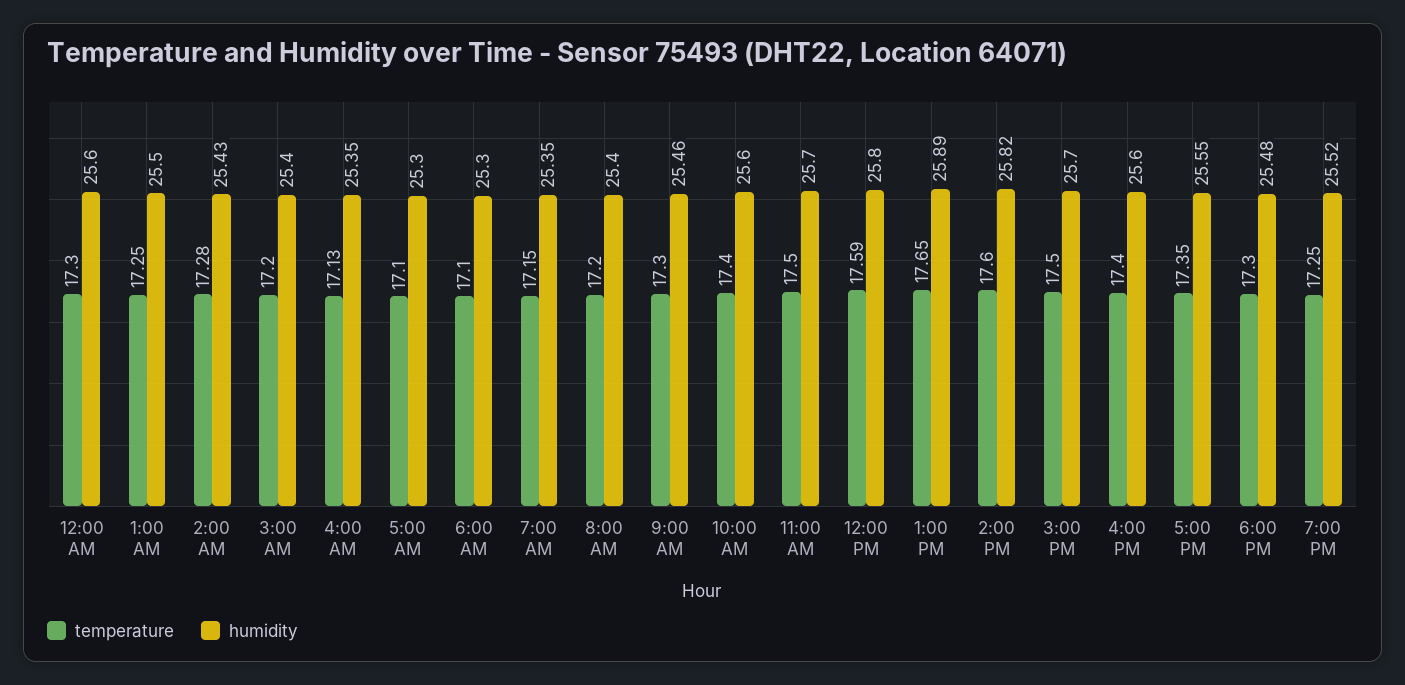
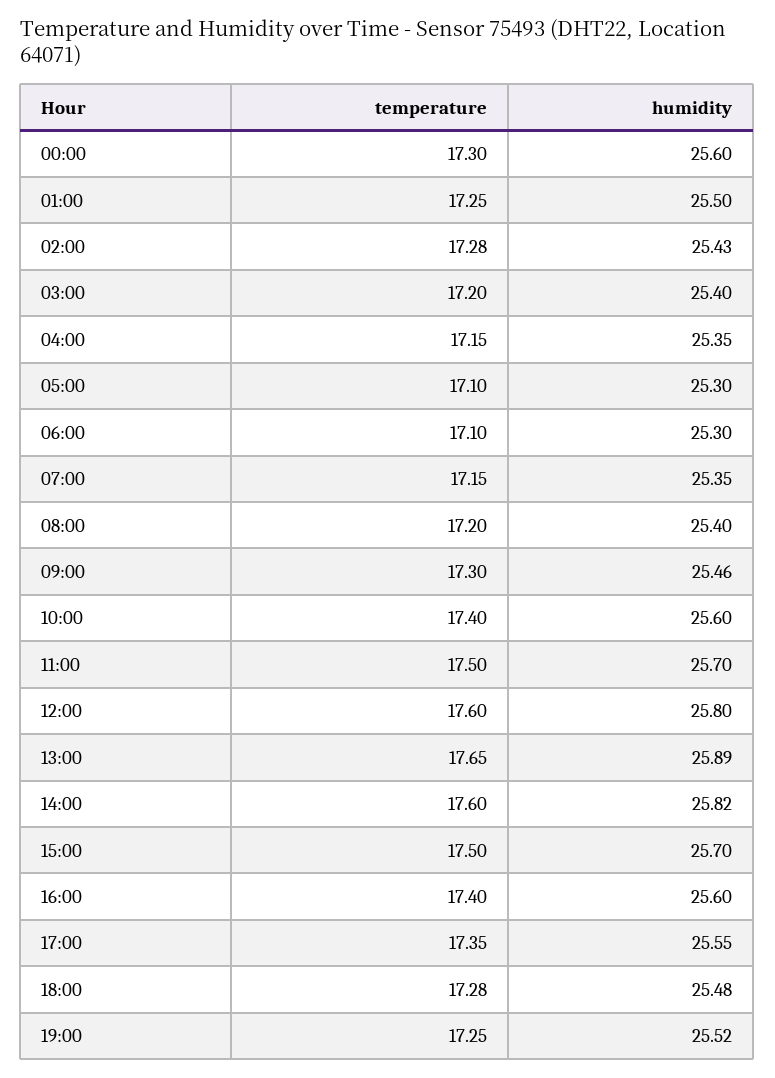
  {
    "temperature": {
      "12:00 AM": 17.3,
      "1:00 AM": 17.25,
      "2:00 AM": 17.28,
      "3:00 AM": 17.2,
-     "4:00 AM": 17.13,
+     "4:00 AM": 17.15,
      "5:00 AM": 17.1,
      "6:00 AM": 17.1,
      "7:00 AM": 17.15,
      "8:00 AM": 17.2,
      "9:00 AM": 17.3,
      "10:00 AM": 17.4,
      "11:00 AM": 17.5,
-     "12:00 PM": 17.59,
+     "12:00 PM": 17.6,
      "1:00 PM": 17.65,
      "2:00 PM": 17.6,
      "3:00 PM": 17.5,
      "4:00 PM": 17.4,
      "5:00 PM": 17.35,
-     "6:00 PM": 17.3,
+     "6:00 PM": 17.28,
      "7:00 PM": 17.25
    },
    "humidity": {
      "12:00 AM": 25.6,
      "1:00 AM": 25.5,
      "2:00 AM": 25.43,
      "3:00 AM": 25.4,
      "4:00 AM": 25.35,
      "5:00 AM": 25.3,
      "6:00 AM": 25.3,
      "7:00 AM": 25.35,
      "8:00 AM": 25.4,
      "9:00 AM": 25.46,
      "10:00 AM": 25.6,
      "11:00 AM": 25.7,
      "12:00 PM": 25.8,
      "1:00 PM": 25.89,
      "2:00 PM": 25.82,
      "3:00 PM": 25.7,
      "4:00 PM": 25.6,
      "5:00 PM": 25.55,
      "6:00 PM": 25.48,
      "7:00 PM": 25.52
    }
  }

